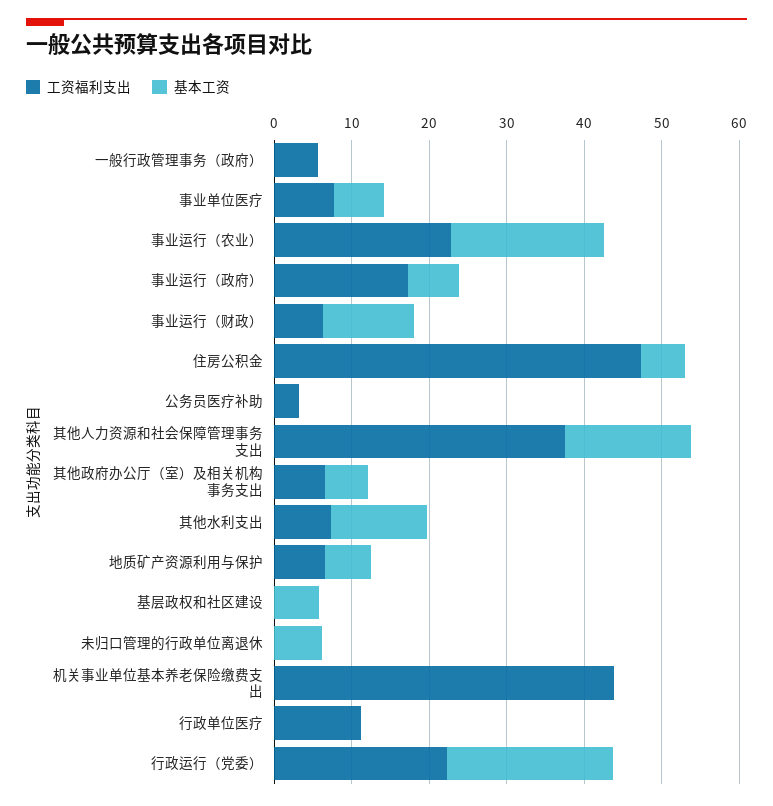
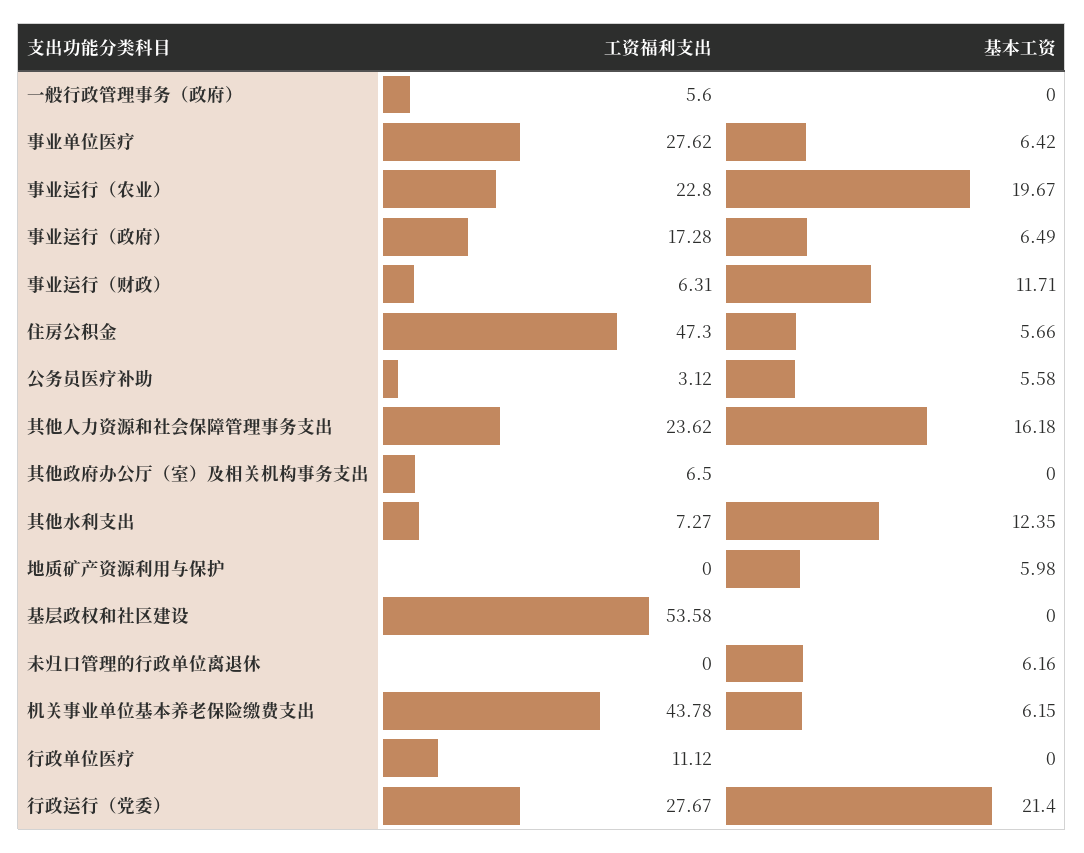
  {
    "工资福利支出": {
      "一般行政管理事务（政府）": 5.6,
-     "事业单位医疗": 8,
+     "事业单位医疗": 27.62,
      "事业运行（农业）": 22.8,
      "事业运行（政府）": 17.28,
      "事业运行（财政）": 6.31,
      "住房公积金": 47.3,
      "公务员医疗补助": 3.12,
-     "其他人力资源和社会保障管理事务支出": 38,
+     "其他人力资源和社会保障管理事务支出": 23.62,
      "其他政府办公厅（室）及相关机构事务支出": 6.5,
      "其他水利支出": 7.27,
-     "地质矿产资源利用与保护": 6,
+     "地质矿产资源利用与保护": 0,
-     "基层政权和社区建设": 0,
+     "基层政权和社区建设": 53.58,
      "未归口管理的行政单位离退休": 0,
      "机关事业单位基本养老保险缴费支出": 43.78,
      "行政单位医疗": 11.12,
-     "行政运行（党委）": 22
+     "行政运行（党委）": 27.67
    },
    "基本工资": {
      "一般行政管理事务（政府）": 0,
      "事业单位医疗": 6.42,
      "事业运行（农业）": 19.67,
      "事业运行（政府）": 6.49,
      "事业运行（财政）": 11.71,
      "住房公积金": 5.66,
-     "公务员医疗补助": 0,
+     "公务员医疗补助": 5.58,
      "其他人力资源和社会保障管理事务支出": 16.18,
-     "其他政府办公厅（室）及相关机构事务支出": 6,
+     "其他政府办公厅（室）及相关机构事务支出": 0,
      "其他水利支出": 12.35,
      "地质矿产资源利用与保护": 5.98,
-     "基层政权和社区建设": 6,
+     "基层政权和社区建设": 0,
      "未归口管理的行政单位离退休": 6.16,
-     "机关事业单位基本养老保险缴费支出": 0,
+     "机关事业单位基本养老保险缴费支出": 6.15,
      "行政单位医疗": 0,
      "行政运行（党委）": 21.4
    }
  }

